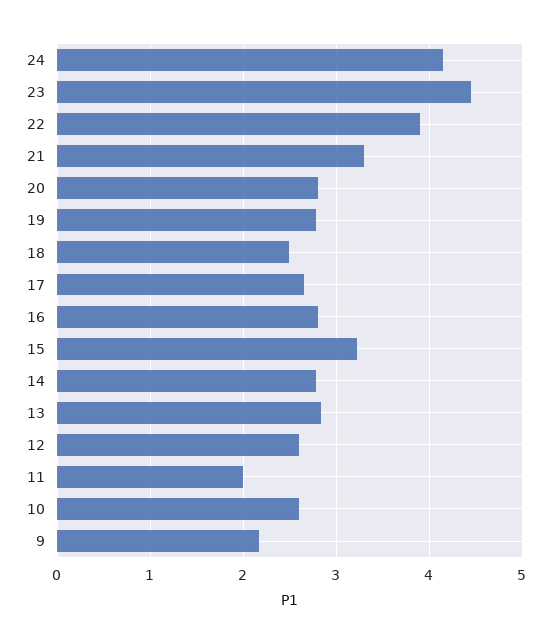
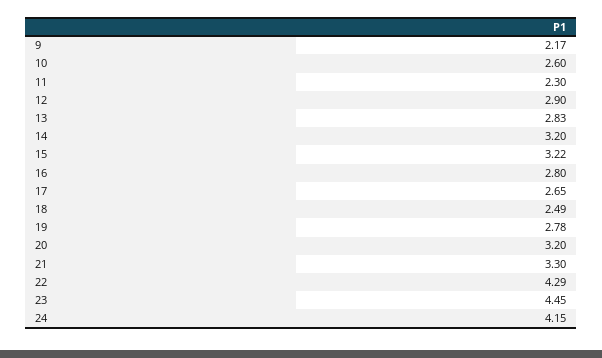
  {
    "24": 4.15,
    "23": 4.45,
-   "22": 3.9,
+   "22": 4.29,
    "21": 3.3,
-   "20": 2.8,
+   "20": 3.2,
    "19": 2.78,
    "18": 2.49,
    "17": 2.65,
    "16": 2.8,
    "15": 3.22,
-   "14": 2.8,
+   "14": 3.2,
    "13": 2.83,
-   "12": 2.6,
+   "12": 2.9,
-   "11": 2,
+   "11": 2.3,
    "10": 2.6,
    "9": 2.17
  }

